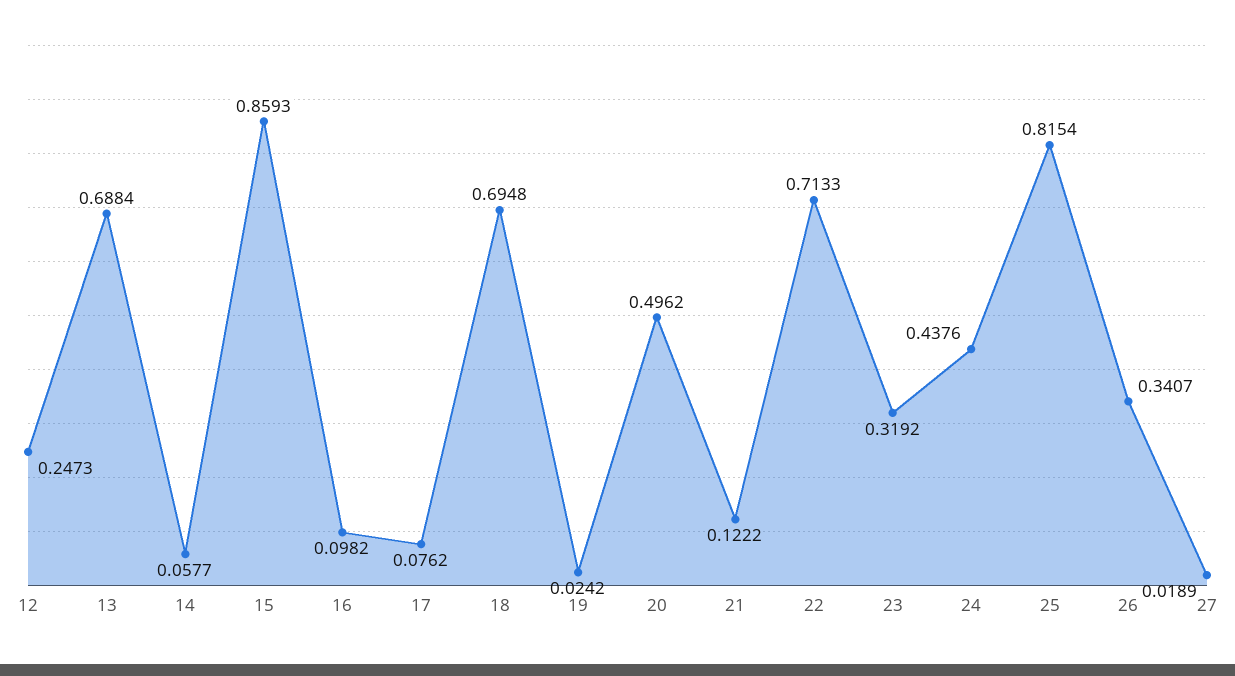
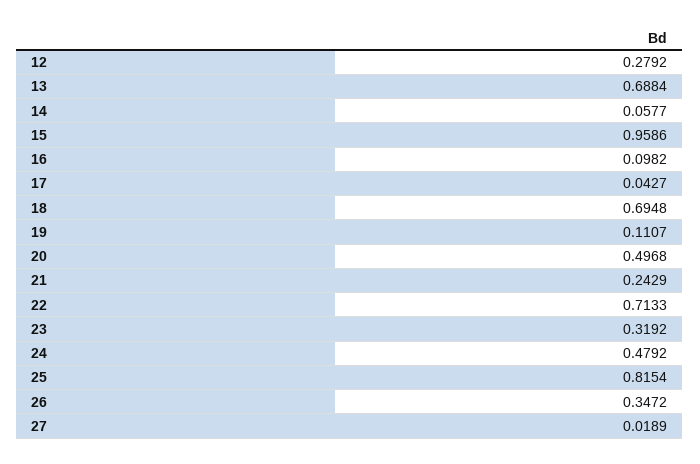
  {
-   "12": 0.2473,
+   "12": 0.2792,
    "13": 0.6884,
    "14": 0.0577,
-   "15": 0.8593,
+   "15": 0.9586,
    "16": 0.0982,
-   "17": 0.0762,
+   "17": 0.0427,
    "18": 0.6948,
-   "19": 0.0242,
+   "19": 0.1107,
-   "20": 0.4962,
+   "20": 0.4968,
-   "21": 0.1222,
+   "21": 0.2429,
    "22": 0.7133,
    "23": 0.3192,
-   "24": 0.4376,
+   "24": 0.4792,
    "25": 0.8154,
-   "26": 0.3407,
+   "26": 0.3472,
    "27": 0.0189
  }

